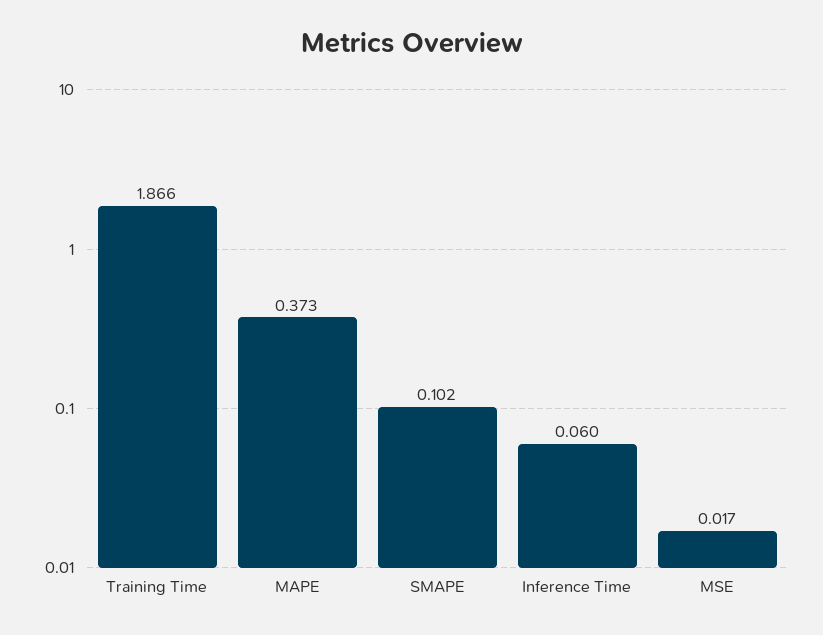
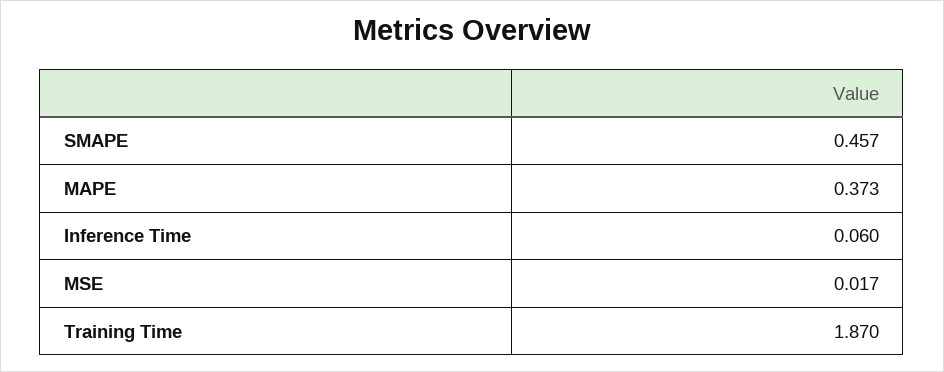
  {
-   "Training Time": 1.866,
+   "Training Time": 1.87,
    "MAPE": 0.373,
-   "SMAPE": 0.102,
+   "SMAPE": 0.457,
    "Inference Time": 0.06,
    "MSE": 0.017
  }

